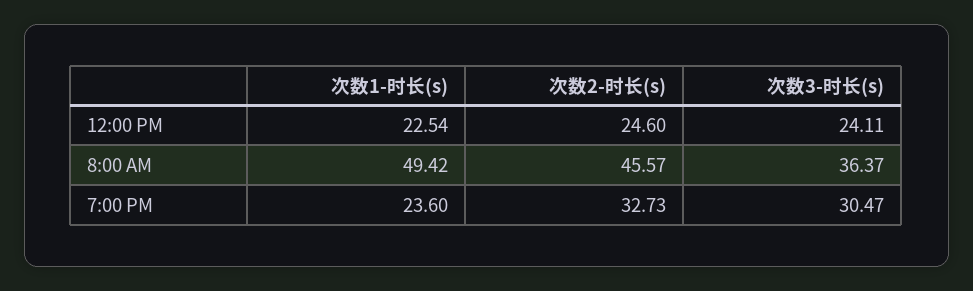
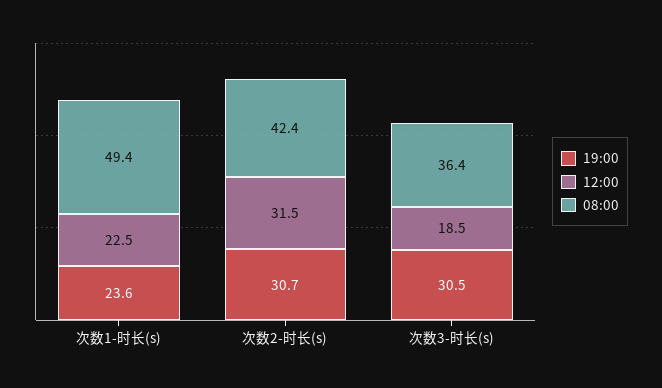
  {
    "12:00 PM": {
      "次数1-时长(s)": 22.54,
-     "次数2-时长(s)": 24.6,
+     "次数2-时长(s)": 31.5,
-     "次数3-时长(s)": 24.11
+     "次数3-时长(s)": 18.5
    },
    "8:00 AM": {
      "次数1-时长(s)": 49.42,
-     "次数2-时长(s)": 45.57,
+     "次数2-时长(s)": 42.4,
      "次数3-时长(s)": 36.37
    },
    "7:00 PM": {
      "次数1-时长(s)": 23.6,
-     "次数2-时长(s)": 32.73,
+     "次数2-时长(s)": 30.7,
      "次数3-时长(s)": 30.47
    }
  }

